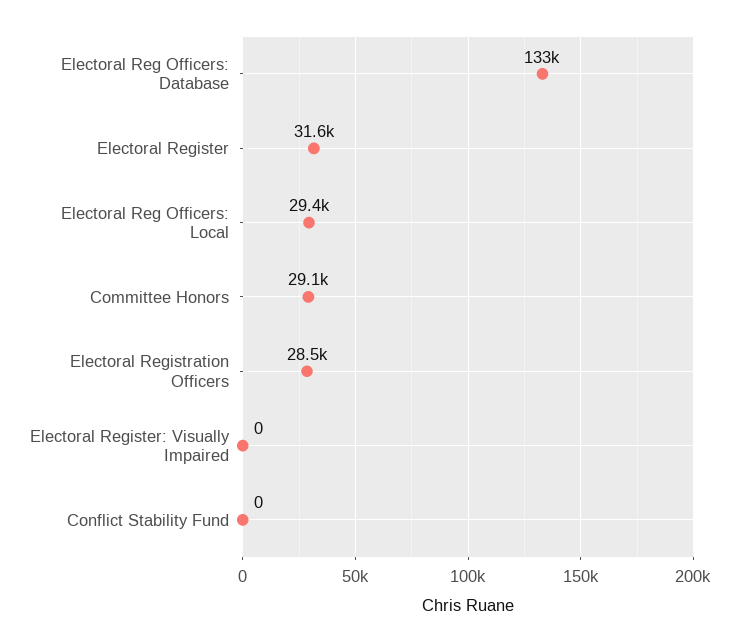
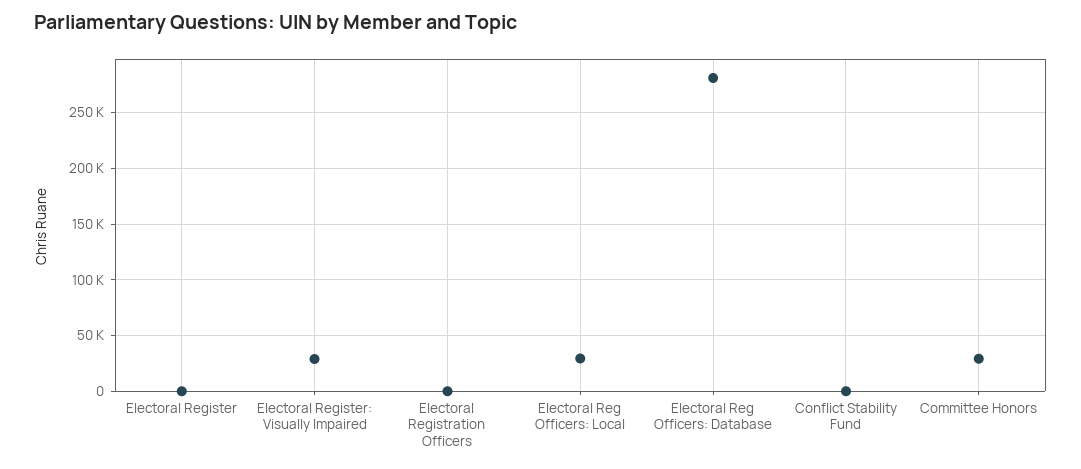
  {
-   "Electoral Reg Officers: Database": 133000,
+   "Electoral Reg Officers: Database": 280000,
-   "Electoral Register": 31600,
+   "Electoral Register": 0,
    "Electoral Reg Officers: Local": 29400,
    "Committee Honors": 29100,
-   "Electoral Registration Officers": 28500,
+   "Electoral Registration Officers": 0,
-   "Electoral Register: Visually Impaired": 0,
+   "Electoral Register: Visually Impaired": 30000,
    "Conflict Stability Fund": 0
  }

